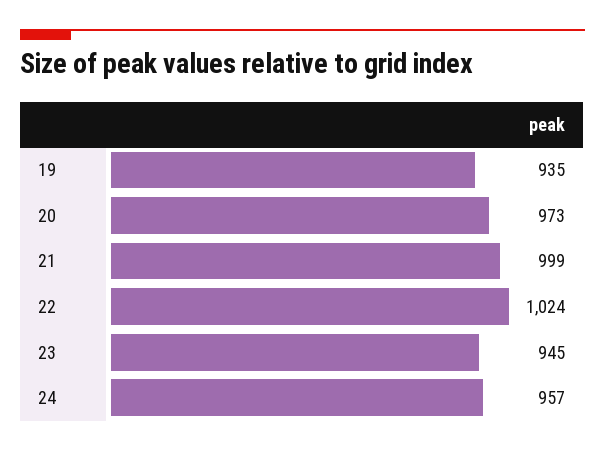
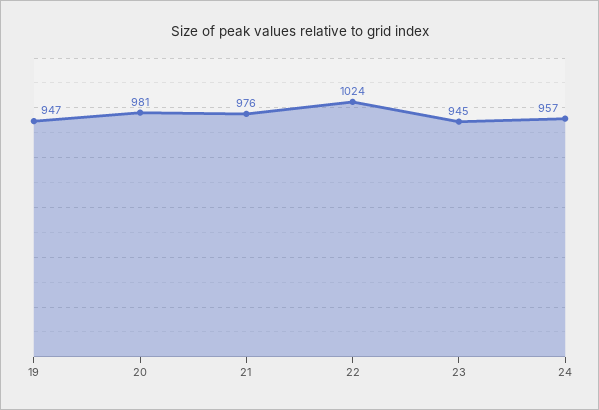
  {
-   "19": 935,
+   "19": 947,
-   "20": 973,
+   "20": 981,
-   "21": 999,
+   "21": 976,
    "22": 1024,
    "23": 945,
    "24": 957
  }

